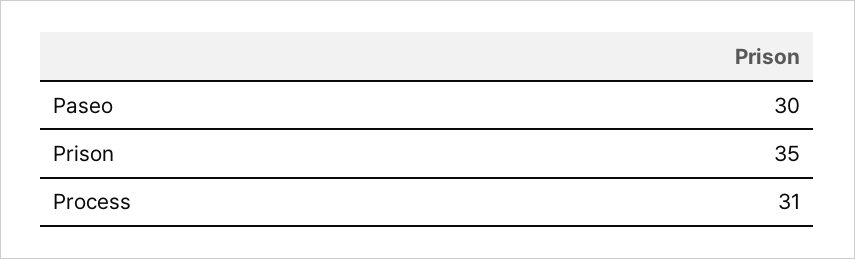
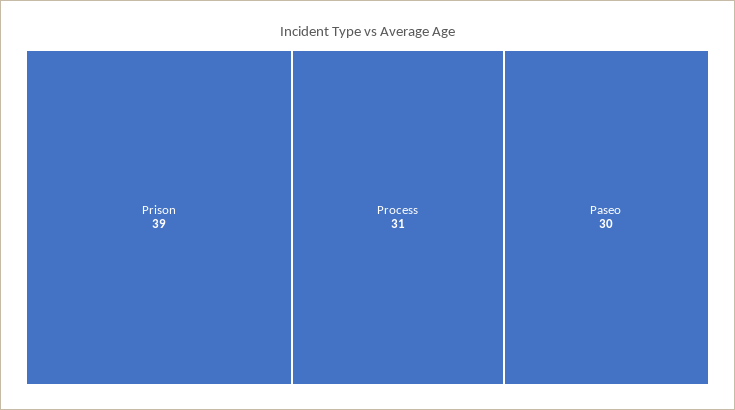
  {
    "Paseo": 30,
-   "Prison": 35,
+   "Prison": 39,
    "Process": 31
  }

